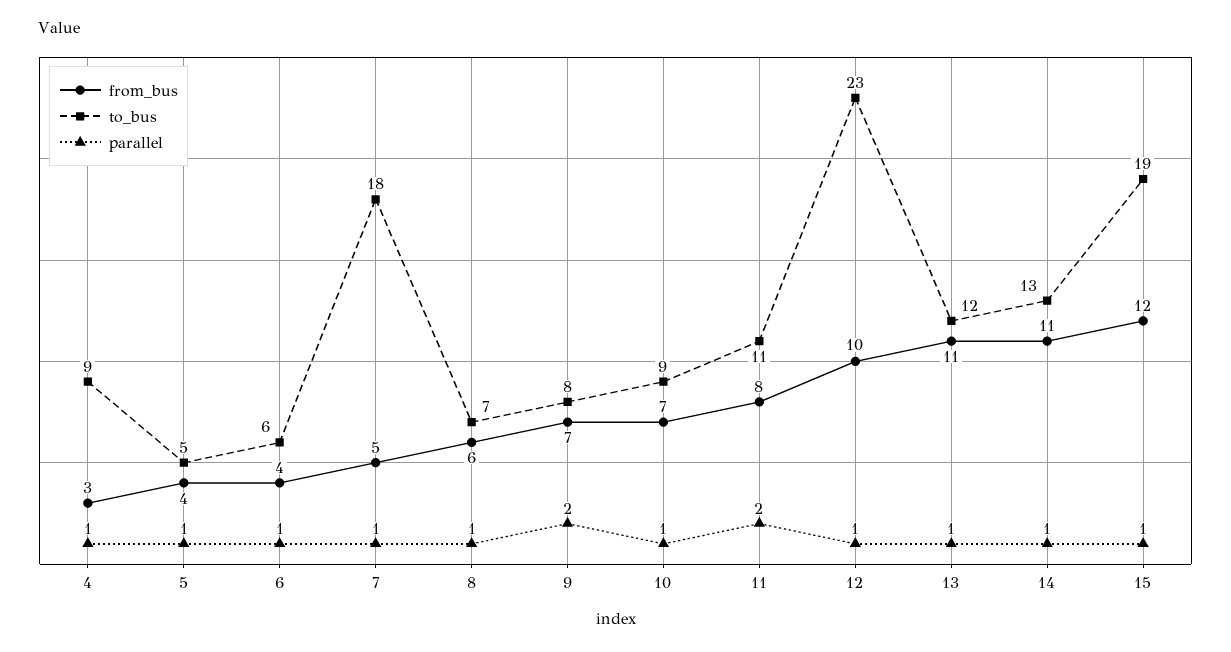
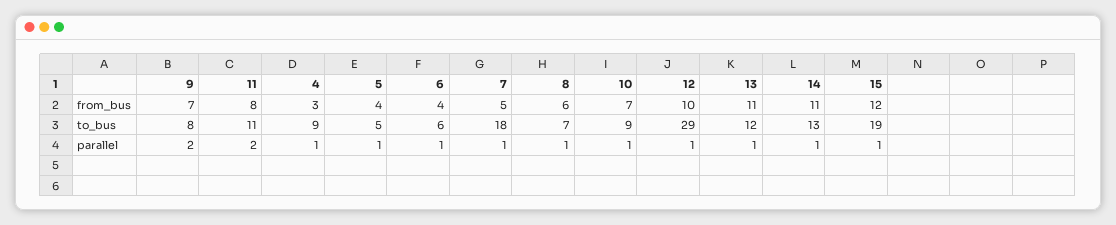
  {
    "from_bus": {
      "4": 3,
      "5": 4,
      "6": 4,
      "7": 5,
      "8": 6,
      "9": 7,
      "10": 7,
      "11": 8,
      "12": 10,
      "13": 11,
      "14": 11,
      "15": 12
    },
    "to_bus": {
      "4": 9,
      "5": 5,
      "6": 6,
      "7": 18,
      "8": 7,
      "9": 8,
      "10": 9,
      "11": 11,
-     "12": 23,
+     "12": 29,
      "13": 12,
      "14": 13,
      "15": 19
    },
    "parallel": {
      "4": 1,
      "5": 1,
      "6": 1,
      "7": 1,
      "8": 1,
      "9": 2,
      "10": 1,
      "11": 2,
      "12": 1,
      "13": 1,
      "14": 1,
      "15": 1
    }
  }

